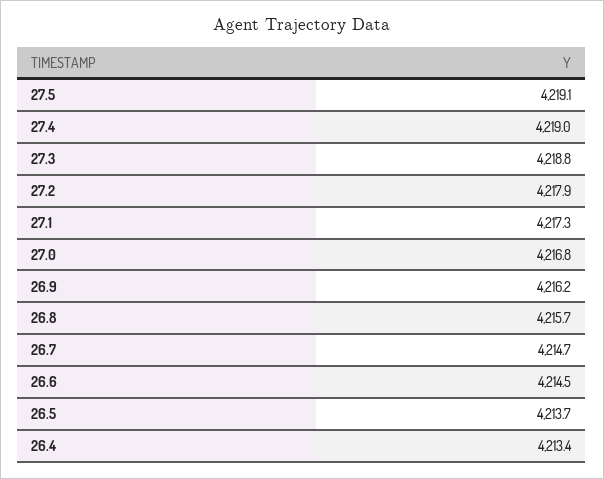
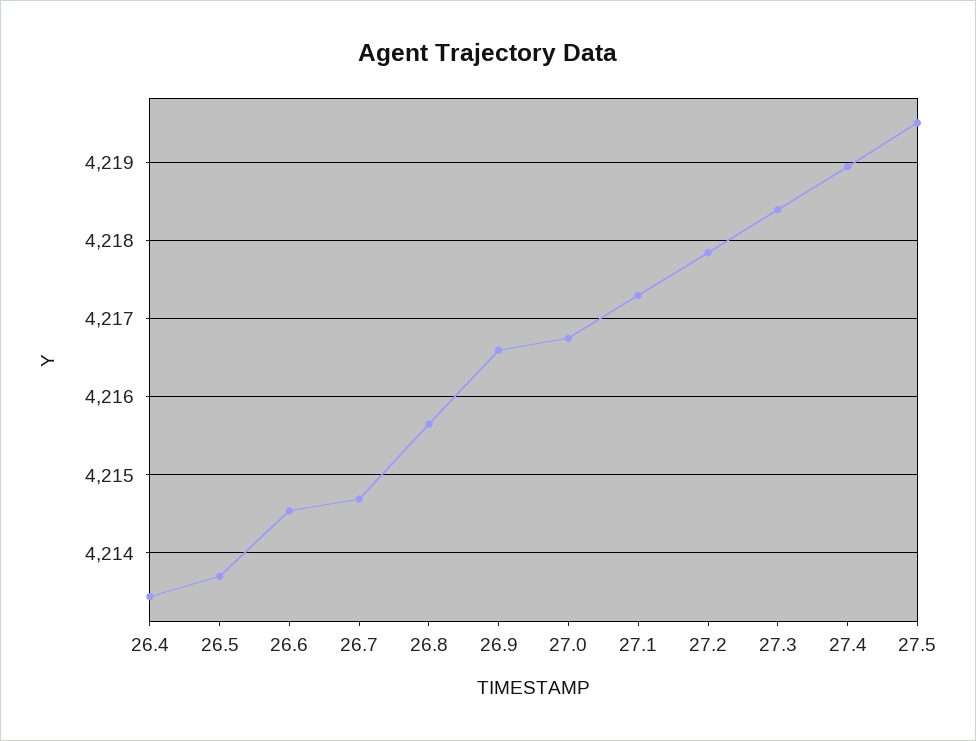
  {
-   "27.5": 4219.1,
+   "27.5": 4219.5,
    "27.4": 4219,
-   "27.3": 4218.8,
+   "27.3": 4218.4,
    "27.2": 4217.9,
    "27.1": 4217.3,
    "27.0": 4216.8,
-   "26.9": 4216.2,
+   "26.9": 4216.6,
    "26.8": 4215.7,
    "26.7": 4214.7,
    "26.6": 4214.5,
    "26.5": 4213.7,
    "26.4": 4213.4
  }

